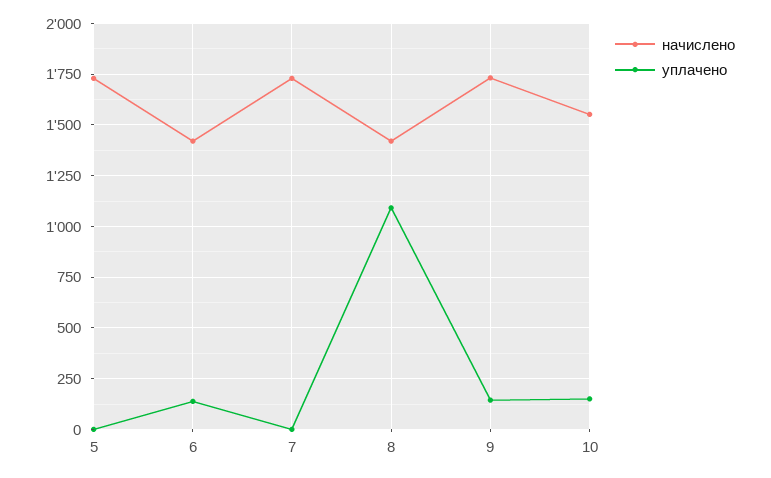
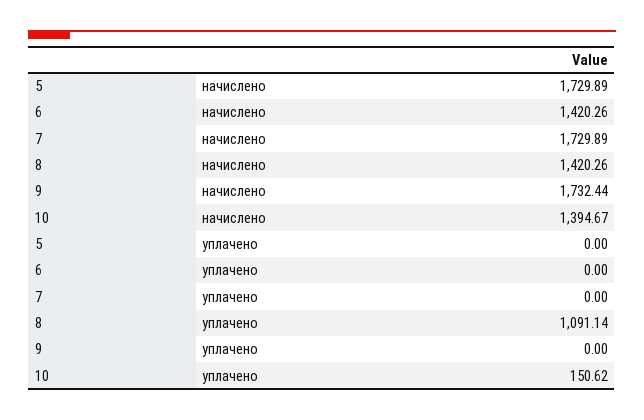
  {
    "начислено": {
      "5": 1729.89,
      "6": 1420.26,
      "7": 1729.89,
      "8": 1420.26,
      "9": 1732.44,
-     "10": 1550
+     "10": 1394.67
    },
    "уплачено": {
      "5": 0,
-     "6": 150,
+     "6": 0,
      "7": 0,
      "8": 1091.14,
-     "9": 150,
+     "9": 0,
      "10": 150.62
    }
  }

